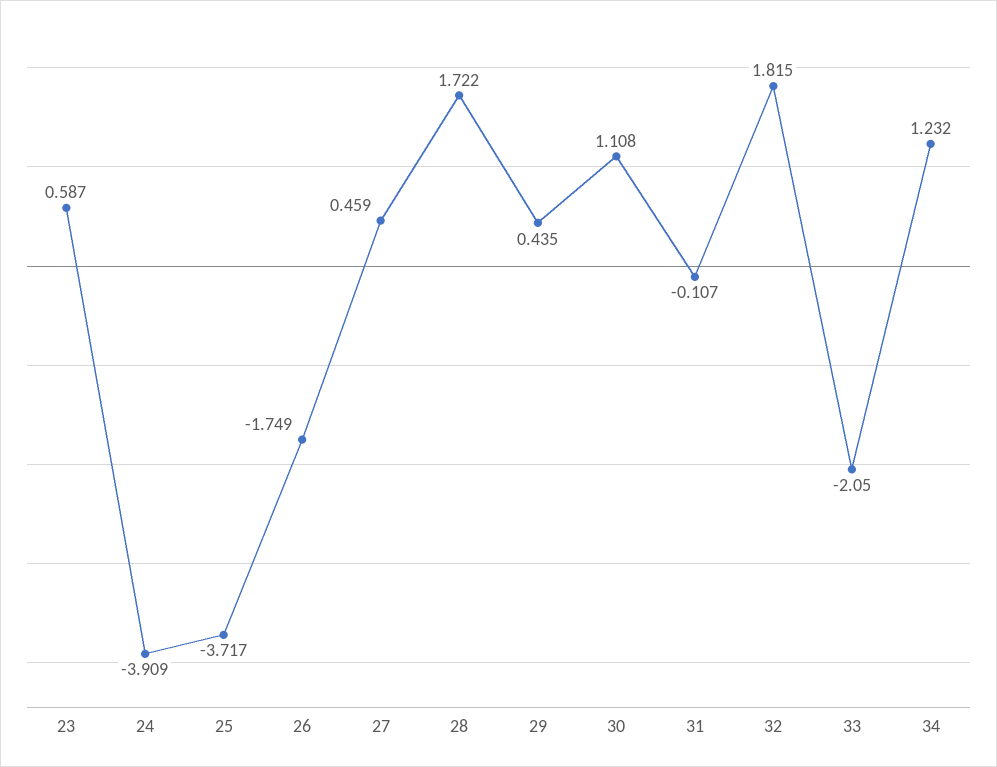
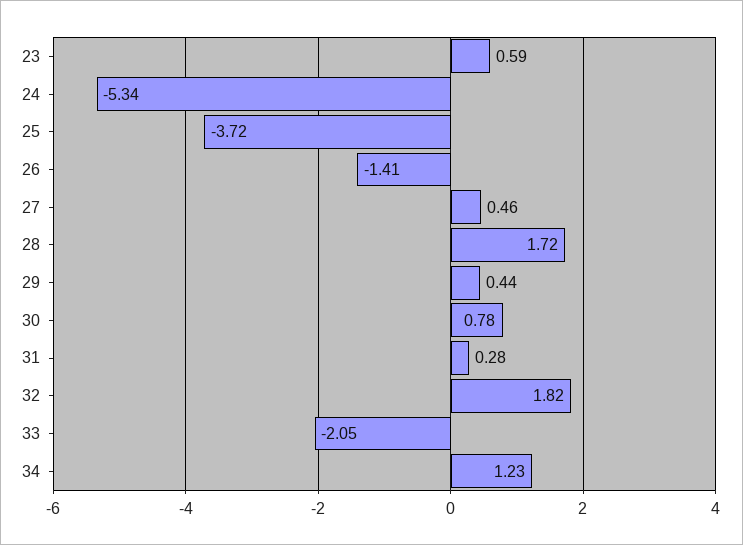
  {
    "23": 0.587,
-   "24": -3.909,
+   "24": -5.34,
    "25": -3.717,
-   "26": -1.749,
+   "26": -1.41,
    "27": 0.459,
    "28": 1.722,
    "29": 0.435,
-   "30": 1.108,
+   "30": 0.78,
-   "31": -0.107,
+   "31": 0.28,
    "32": 1.815,
    "33": -2.05,
    "34": 1.232
  }

